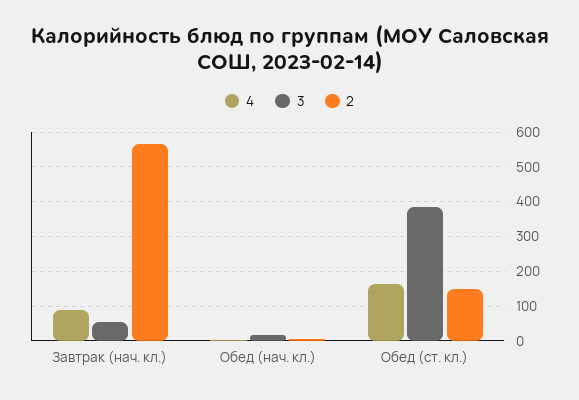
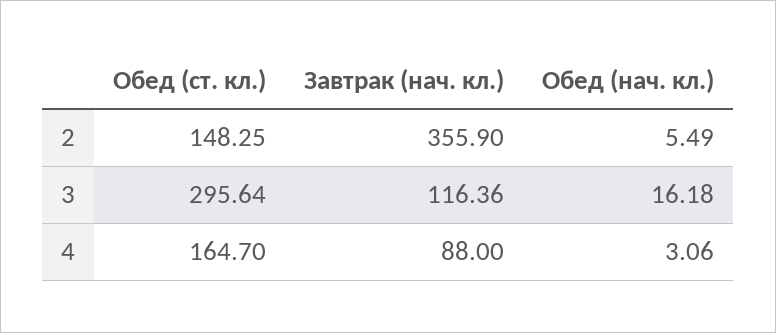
  {
    "4": {
      "Завтрак (нач. кл.)": 88,
      "Обед (нач. кл.)": 3.06,
      "Обед (ст. кл.)": 164.7
    },
    "3": {
-     "Завтрак (нач. кл.)": 60,
+     "Завтрак (нач. кл.)": 116.36,
      "Обед (нач. кл.)": 16.18,
-     "Обед (ст. кл.)": 380
+     "Обед (ст. кл.)": 295.64
    },
    "2": {
-     "Завтрак (нач. кл.)": 560,
+     "Завтрак (нач. кл.)": 355.9,
      "Обед (нач. кл.)": 5.49,
      "Обед (ст. кл.)": 148.25
    }
  }

